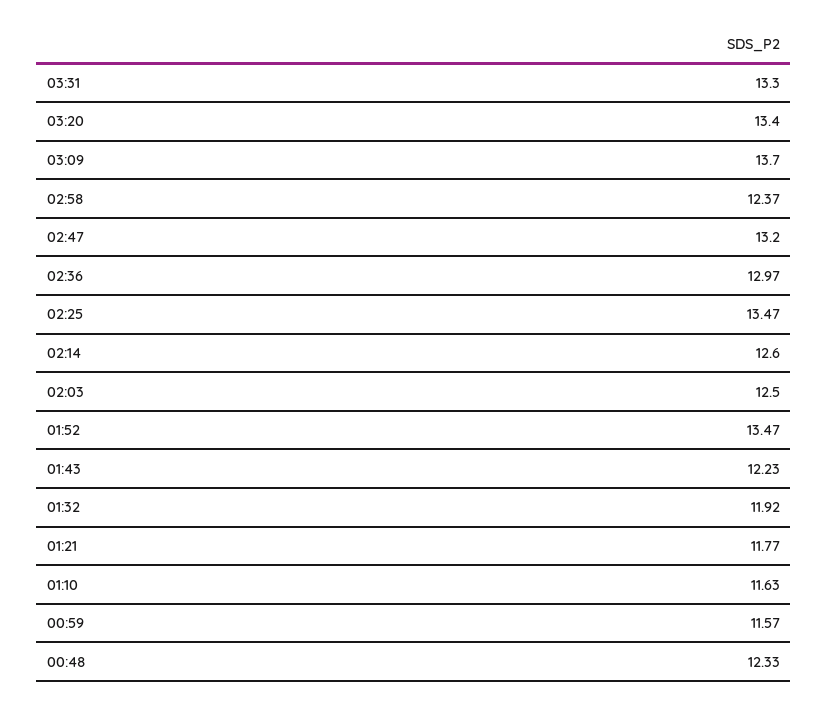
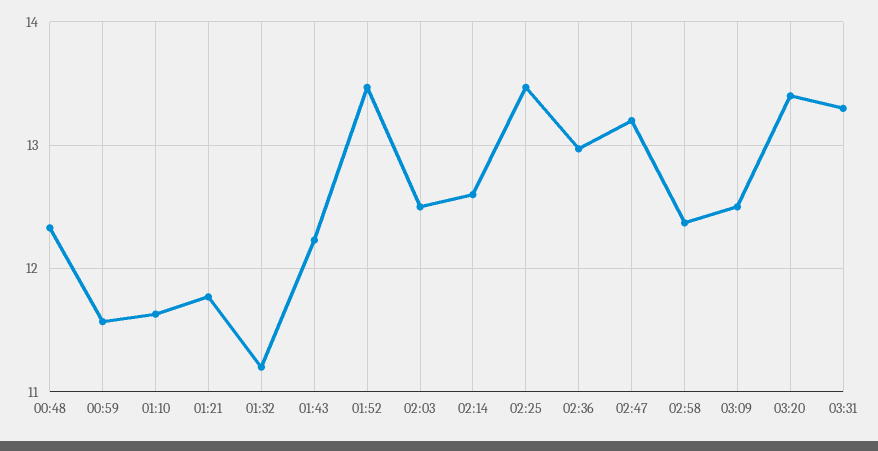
  {
    "03:31": 13.3,
    "03:20": 13.4,
-   "03:09": 13.7,
+   "03:09": 12.5,
    "02:58": 12.37,
    "02:47": 13.2,
    "02:36": 12.97,
    "02:25": 13.47,
    "02:14": 12.6,
    "02:03": 12.5,
    "01:52": 13.47,
    "01:43": 12.23,
-   "01:32": 11.92,
+   "01:32": 11.2,
    "01:21": 11.77,
    "01:10": 11.63,
    "00:59": 11.57,
    "00:48": 12.33
  }

